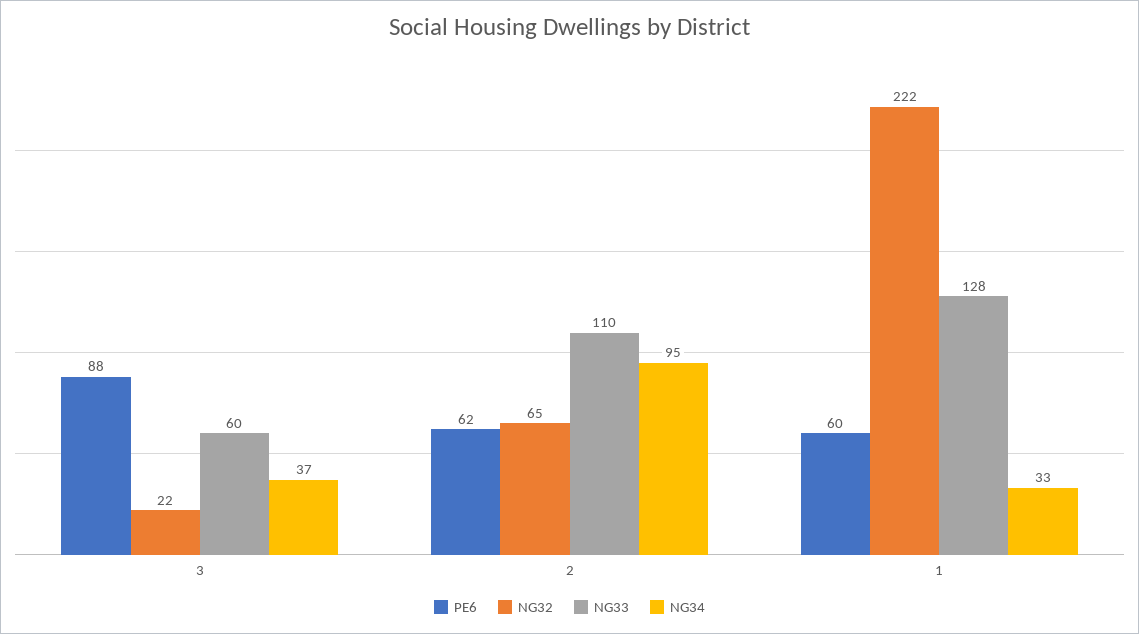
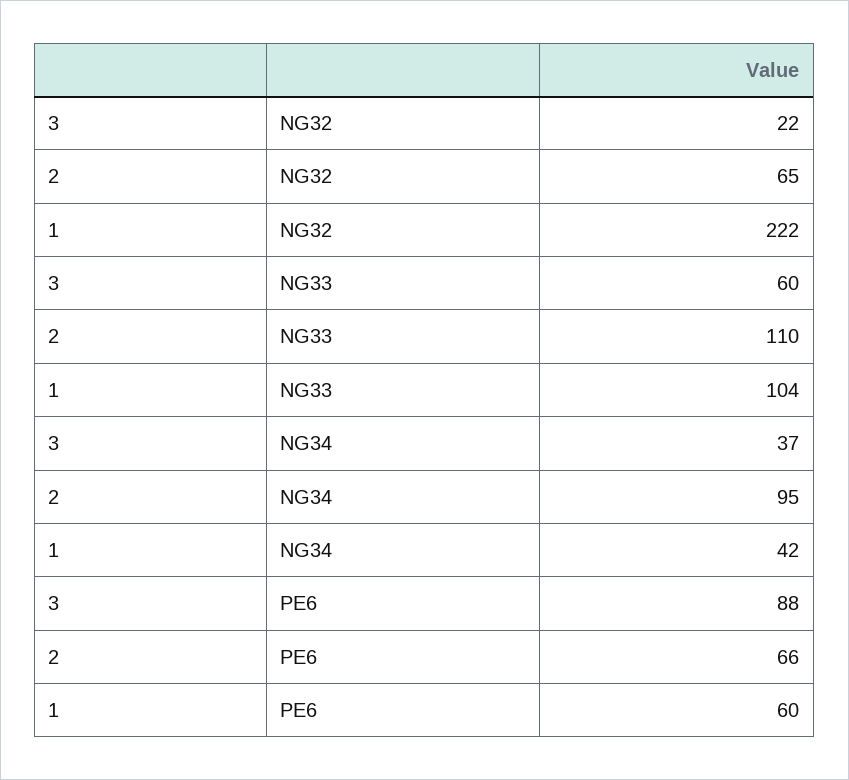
  {
    "PE6": {
      "3": 88,
-     "2": 62,
+     "2": 66,
      "1": 60
    },
    "NG32": {
      "3": 22,
      "2": 65,
      "1": 222
    },
    "NG33": {
      "3": 60,
      "2": 110,
-     "1": 128
+     "1": 104
    },
    "NG34": {
      "3": 37,
      "2": 95,
-     "1": 33
+     "1": 42
    }
  }

